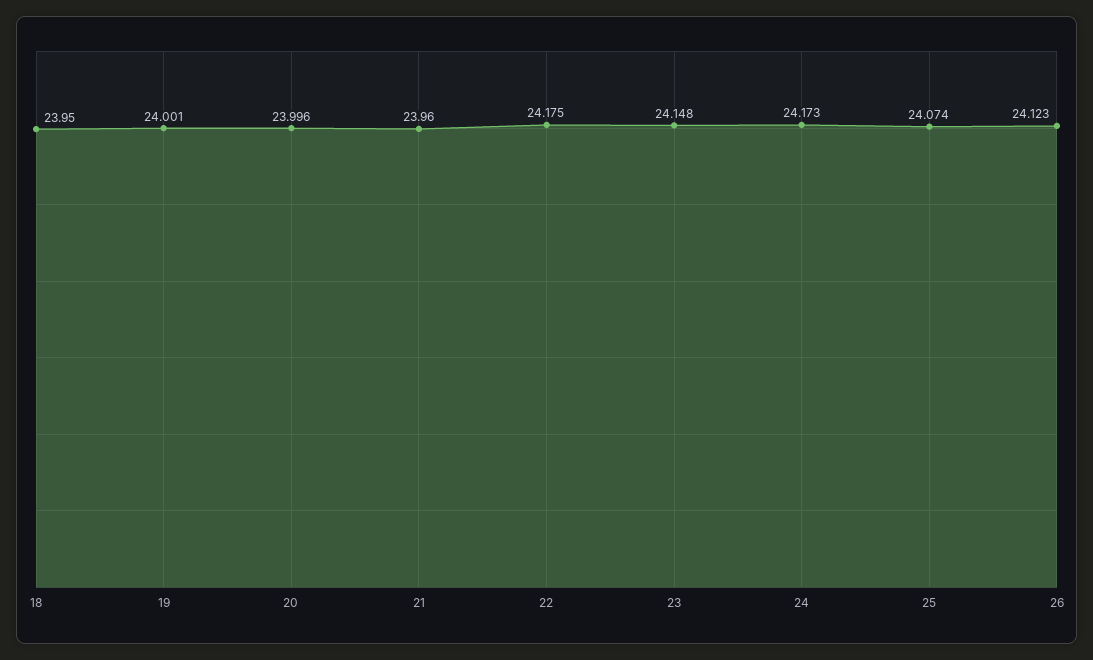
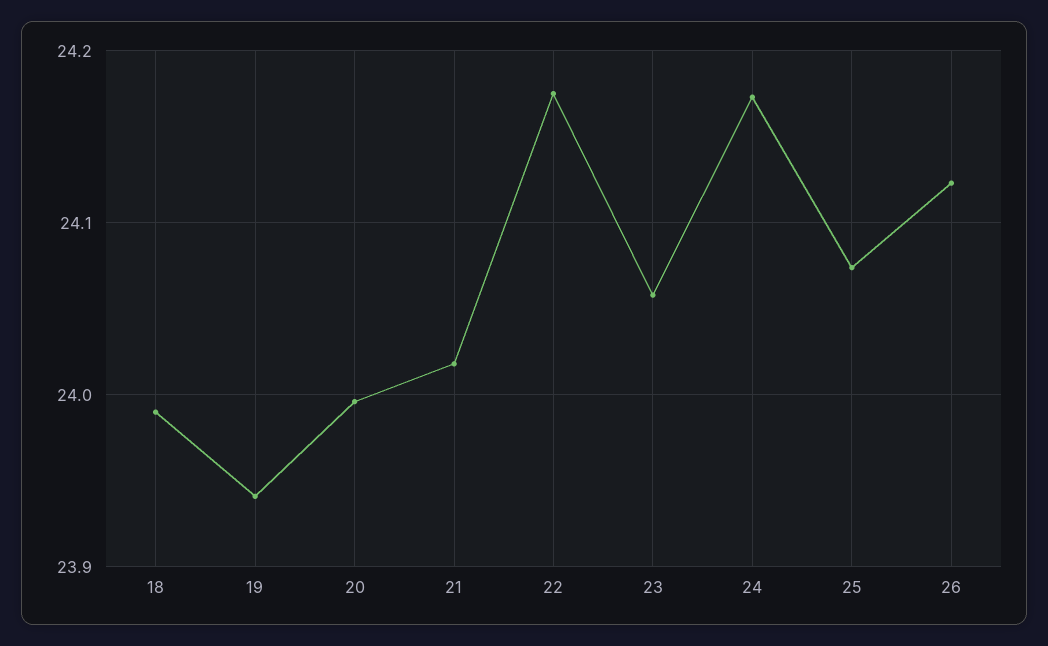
  {
-   "18": 23.95,
+   "18": 23.99,
-   "19": 24.001,
+   "19": 23.94,
    "20": 23.996,
-   "21": 23.96,
+   "21": 24.02,
    "22": 24.175,
-   "23": 24.148,
+   "23": 24.06,
    "24": 24.173,
    "25": 24.074,
    "26": 24.123
  }

